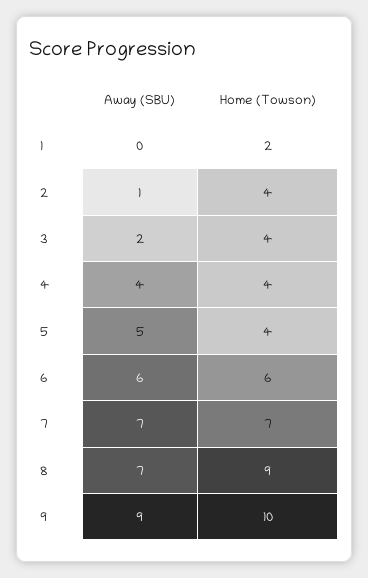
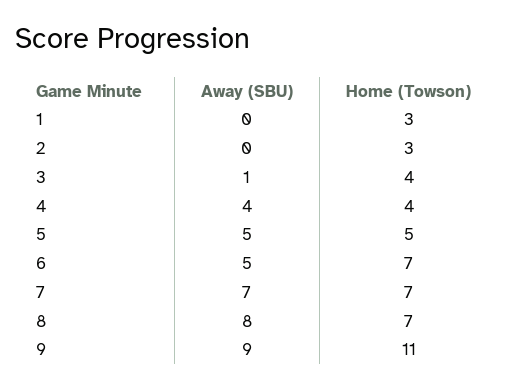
  {
    "Away (SBU)": {
      "1": 0,
-     "2": 1,
+     "2": 0,
-     "3": 2,
+     "3": 1,
      "4": 4,
      "5": 5,
-     "6": 6,
+     "6": 5,
      "7": 7,
-     "8": 7,
+     "8": 8,
      "9": 9
    },
    "Home (Towson)": {
-     "1": 2,
+     "1": 3,
-     "2": 4,
+     "2": 3,
      "3": 4,
      "4": 4,
-     "5": 4,
+     "5": 5,
-     "6": 6,
+     "6": 7,
      "7": 7,
-     "8": 9,
+     "8": 7,
-     "9": 10
+     "9": 11
    }
  }

